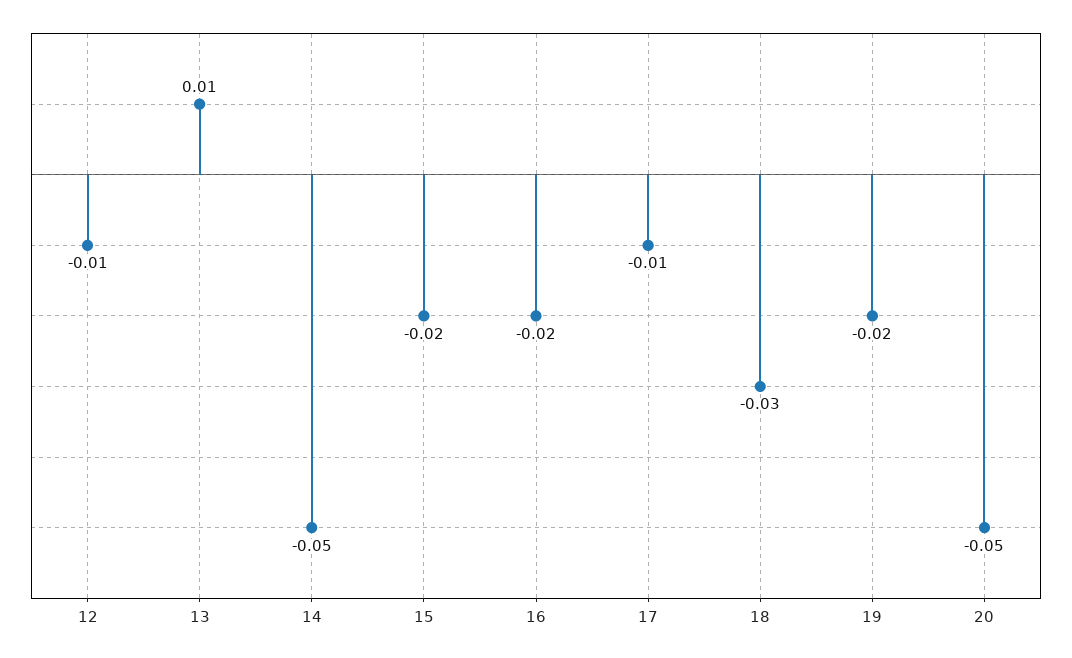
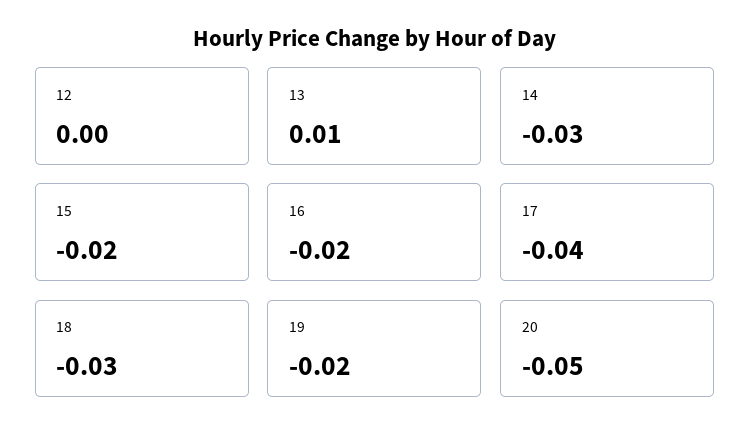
  {
-   "12": -0.01,
+   "12": 0,
    "13": 0.01,
-   "14": -0.05,
+   "14": -0.03,
    "15": -0.02,
    "16": -0.02,
-   "17": -0.01,
+   "17": -0.04,
    "18": -0.03,
    "19": -0.02,
    "20": -0.05
  }

